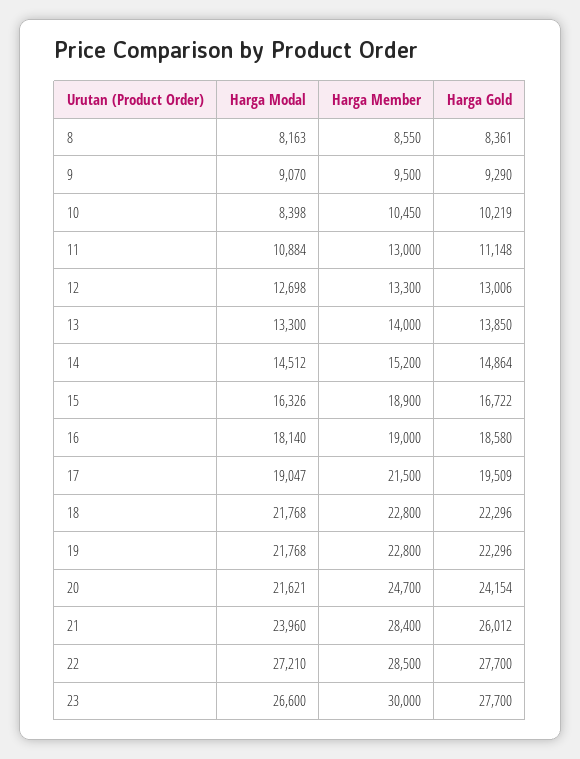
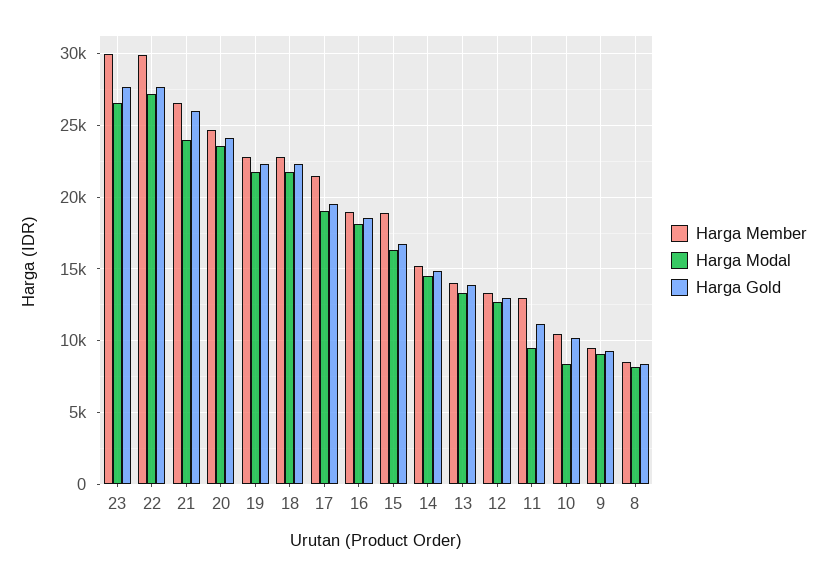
  {
    "Harga Modal": {
      "8": 8163,
      "9": 9070,
      "10": 8398,
-     "11": 10884,
+     "11": 9500,
      "12": 12698,
      "13": 13300,
      "14": 14512,
      "15": 16326,
      "16": 18140,
      "17": 19047,
      "18": 21768,
      "19": 21768,
-     "20": 21621,
+     "20": 23500,
      "21": 23960,
      "22": 27210,
      "23": 26600
    },
    "Harga Member": {
      "8": 8550,
      "9": 9500,
      "10": 10450,
      "11": 13000,
      "12": 13300,
      "13": 14000,
      "14": 15200,
      "15": 18900,
      "16": 19000,
      "17": 21500,
      "18": 22800,
      "19": 22800,
      "20": 24700,
-     "21": 28400,
+     "21": 26500,
-     "22": 28500,
+     "22": 30000,
      "23": 30000
    },
    "Harga Gold": {
      "8": 8361,
      "9": 9290,
      "10": 10219,
      "11": 11148,
      "12": 13006,
      "13": 13850,
      "14": 14864,
      "15": 16722,
      "16": 18580,
      "17": 19509,
      "18": 22296,
      "19": 22296,
      "20": 24154,
      "21": 26012,
      "22": 27700,
      "23": 27700
    }
  }

